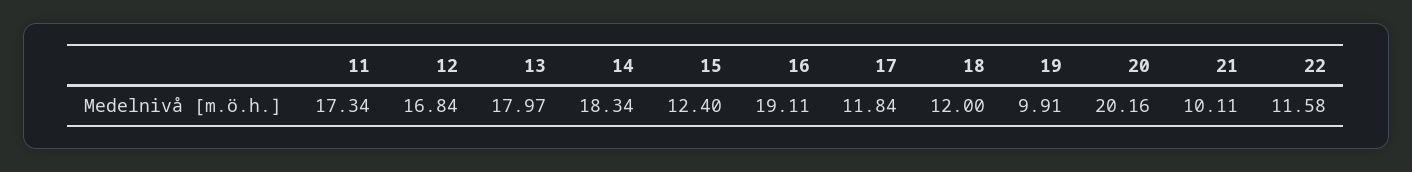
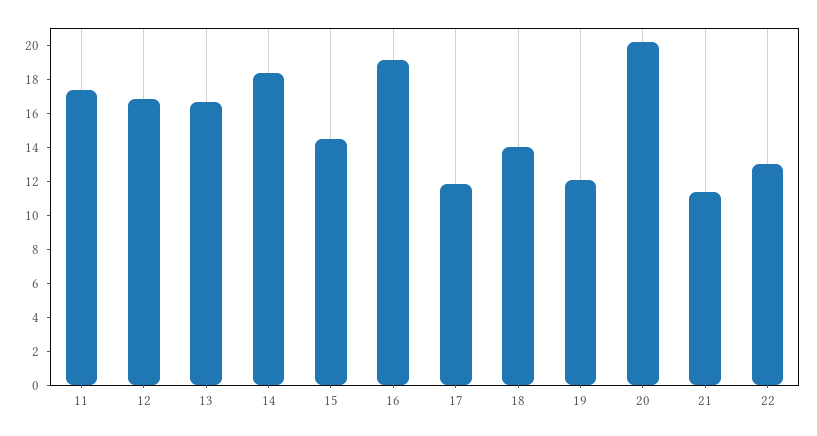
  {
    "11": 17.34,
    "12": 16.84,
-   "13": 17.97,
+   "13": 16.5,
    "14": 18.34,
-   "15": 12.4,
+   "15": 14.5,
    "16": 19.11,
    "17": 11.84,
-   "18": 12,
+   "18": 14,
-   "19": 9.91,
+   "19": 12,
    "20": 20.16,
-   "21": 10.11,
+   "21": 11.5,
-   "22": 11.58
+   "22": 13
  }

